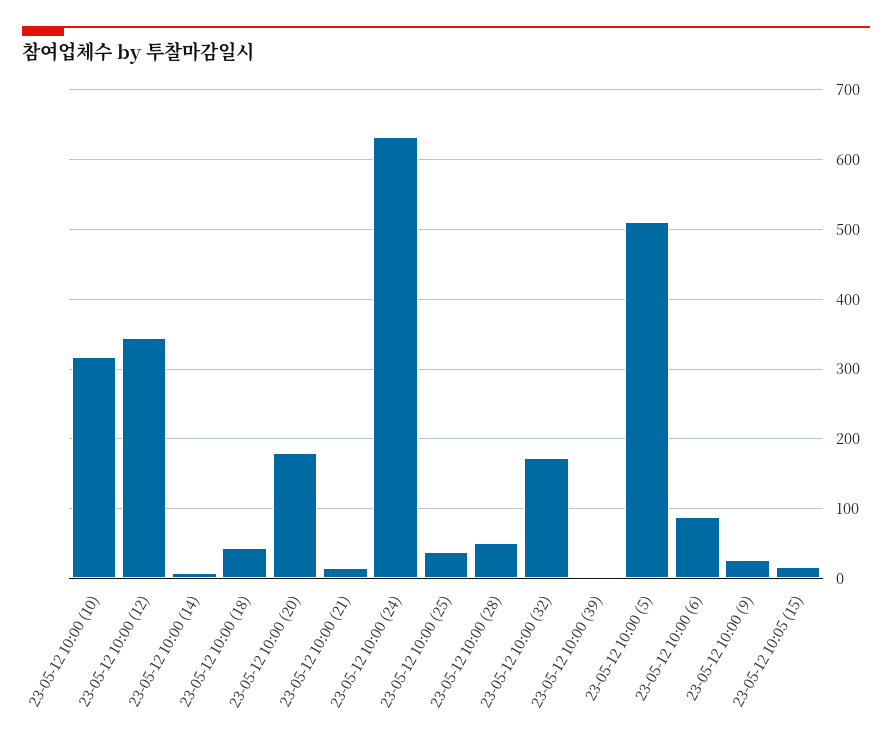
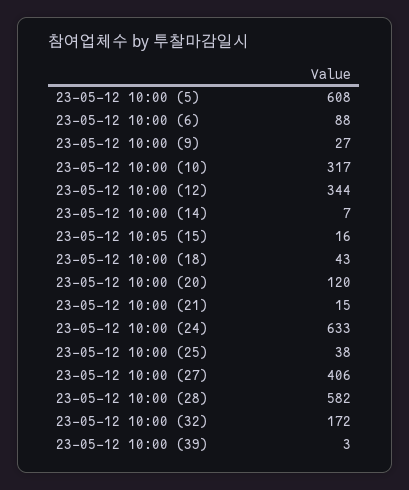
  {
    "23-05-12 10:00 (10)": 317,
    "23-05-12 10:00 (12)": 344,
    "23-05-12 10:00 (14)": 7,
    "23-05-12 10:00 (18)": 43,
-   "23-05-12 10:00 (20)": 180,
+   "23-05-12 10:00 (20)": 120,
    "23-05-12 10:00 (21)": 15,
    "23-05-12 10:00 (24)": 633,
    "23-05-12 10:00 (25)": 38,
-   "23-05-12 10:00 (28)": 50,
+   "23-05-12 10:00 (28)": 582,
    "23-05-12 10:00 (32)": 172,
    "23-05-12 10:00 (39)": 3,
-   "23-05-12 10:00 (5)": 510,
+   "23-05-12 10:00 (5)": 608,
    "23-05-12 10:00 (6)": 88,
    "23-05-12 10:00 (9)": 27,
-   "23-05-12 10:05 (15)": 16
+   "23-05-12 10:05 (15)": 16,
+   "23-05-12 10:00 (27)": 406
  }

